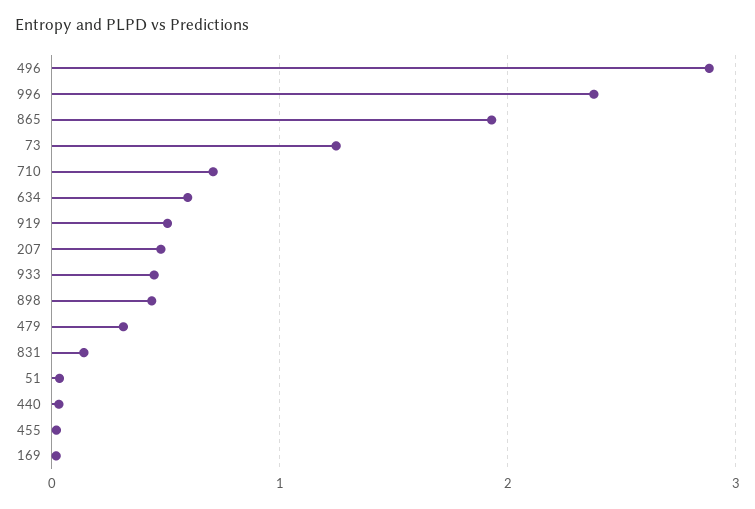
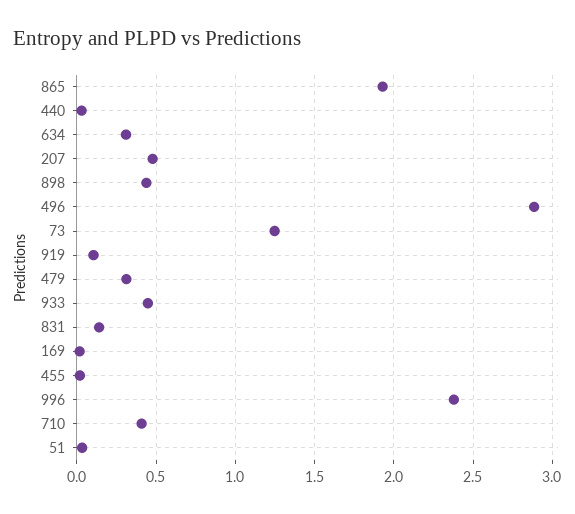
  {
    "496": 2.9,
    "996": 2.4,
    "865": 1.95,
    "73": 1.25,
-   "710": 0.7,
+   "710": 0.4,
-   "634": 0.6,
+   "634": 0.3,
-   "919": 0.5,
+   "919": 0.1,
    "207": 0.5,
    "933": 0.45,
    "898": 0.45,
    "479": 0.3,
    "831": 0.15,
    "51": 0.05,
    "440": 0.05,
    "455": 0,
    "169": 0
  }

